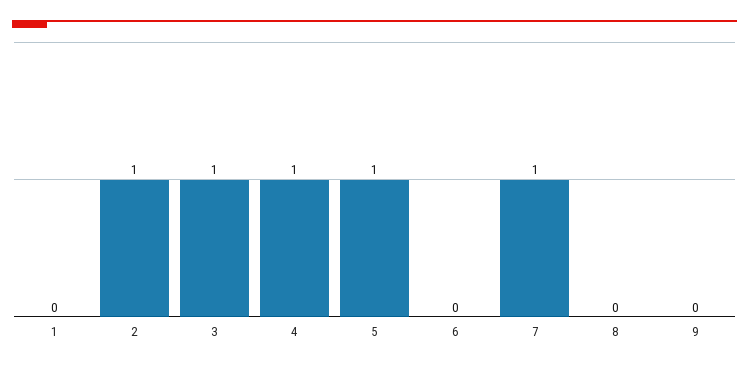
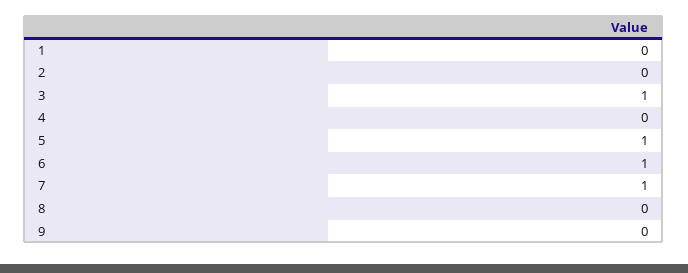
  {
    "1": 0,
-   "2": 1,
+   "2": 0,
    "3": 1,
-   "4": 1,
+   "4": 0,
    "5": 1,
-   "6": 0,
+   "6": 1,
    "7": 1,
    "8": 0,
    "9": 0
  }

